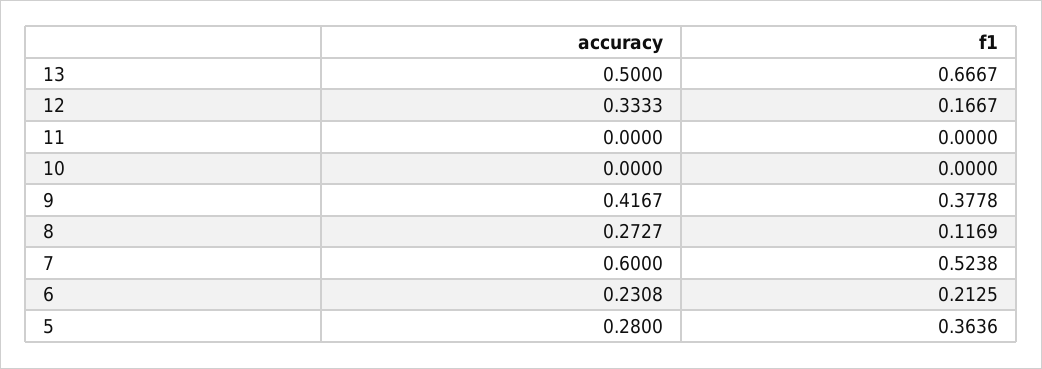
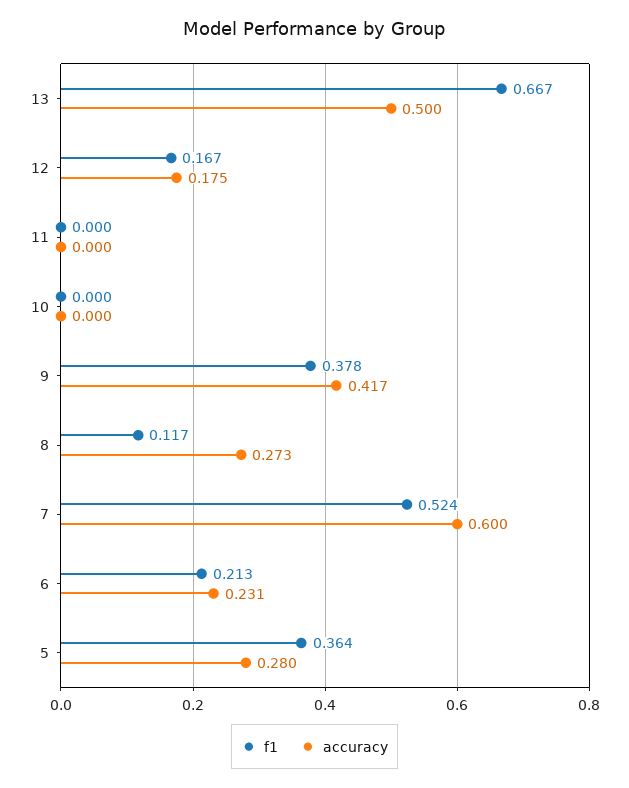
  {
    "accuracy": {
      "13": 0.5,
-     "12": 0.3333,
+     "12": 0.175,
      "11": 0,
      "10": 0,
      "9": 0.4167,
      "8": 0.2727,
      "7": 0.6,
      "6": 0.2308,
      "5": 0.28
    },
    "f1": {
      "13": 0.6667,
      "12": 0.1667,
      "11": 0,
      "10": 0,
      "9": 0.3778,
      "8": 0.1169,
      "7": 0.5238,
      "6": 0.2125,
      "5": 0.3636
    }
  }

